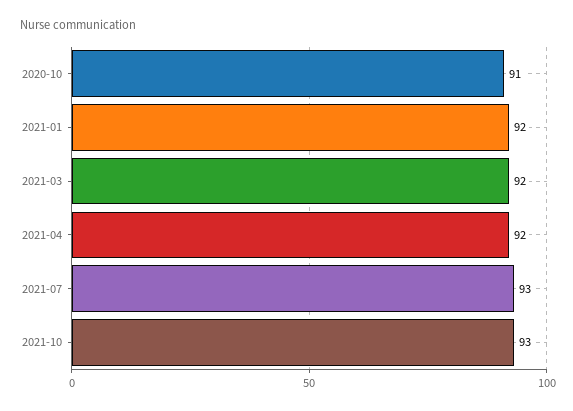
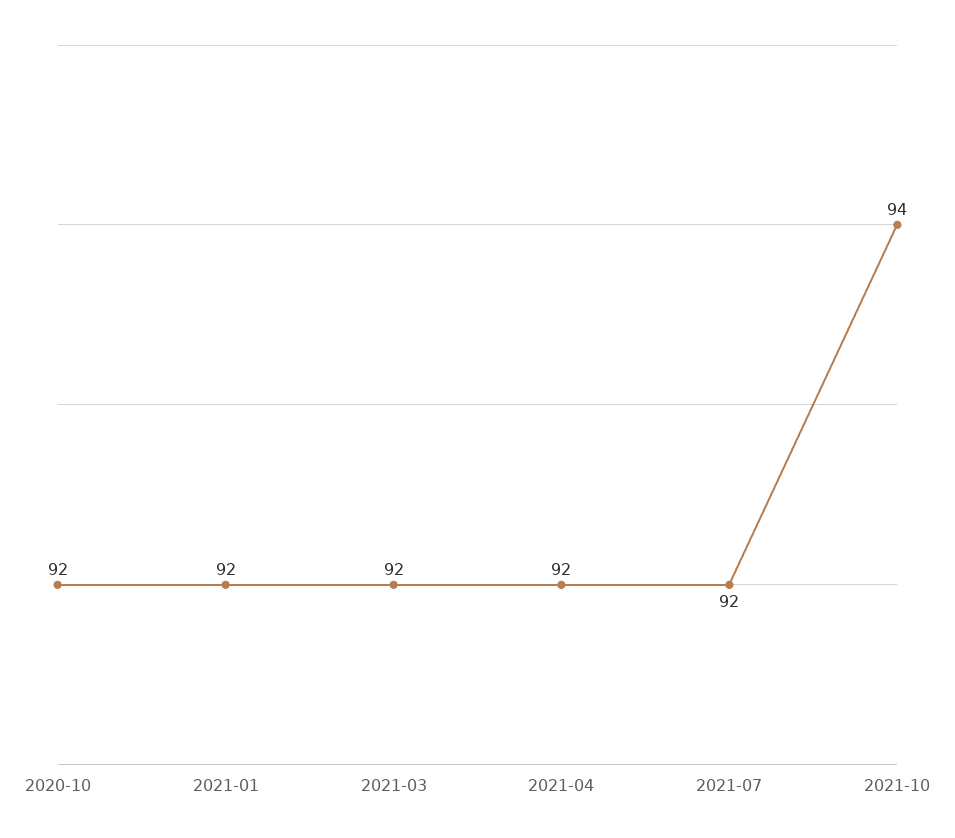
  {
-   "2020-10": 91,
+   "2020-10": 92,
    "2021-01": 92,
    "2021-03": 92,
    "2021-04": 92,
-   "2021-07": 93,
+   "2021-07": 92,
-   "2021-10": 93
+   "2021-10": 94
  }

